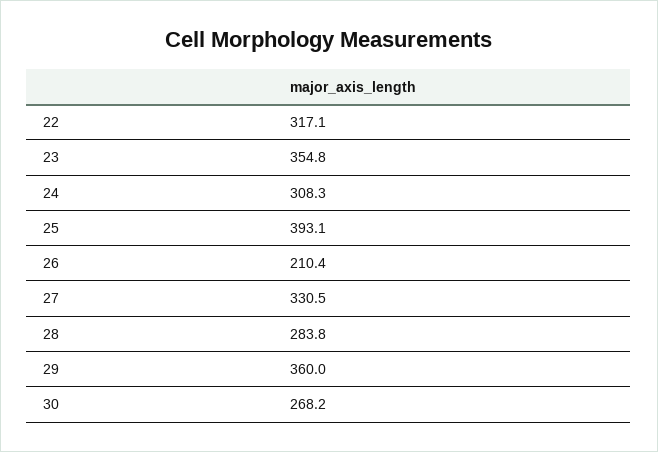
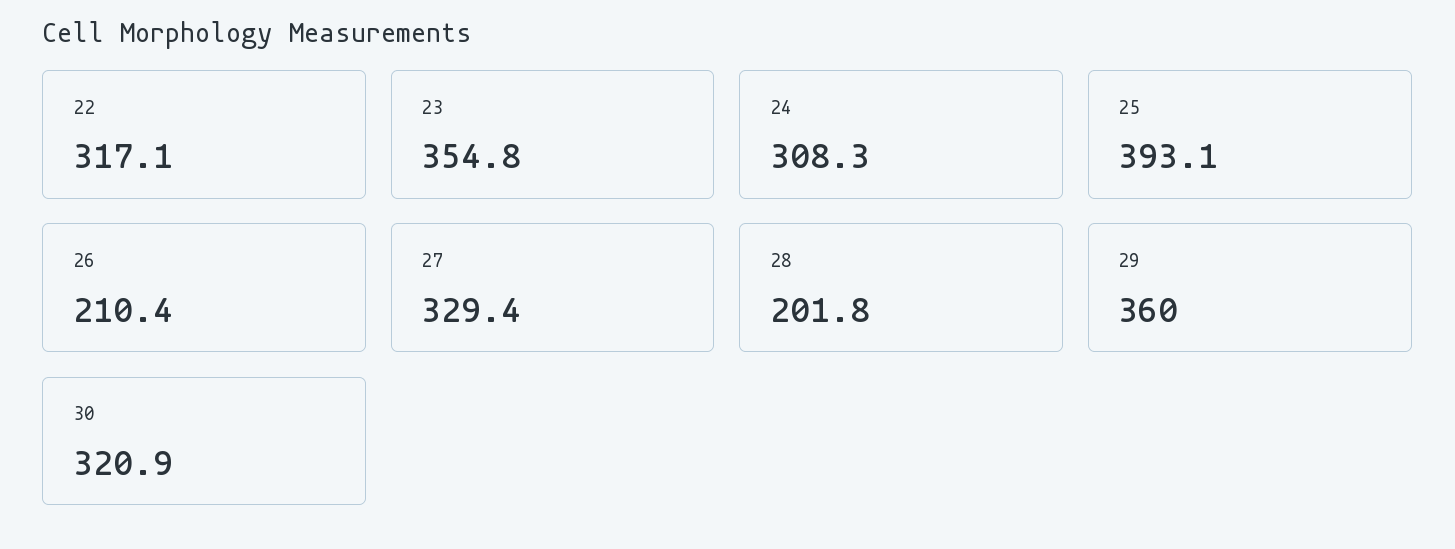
  {
    "22": 317.1,
    "23": 354.8,
    "24": 308.3,
    "25": 393.1,
    "26": 210.4,
-   "27": 330.5,
+   "27": 329.4,
-   "28": 283.8,
+   "28": 201.8,
    "29": 360,
-   "30": 268.2
+   "30": 320.9
  }

